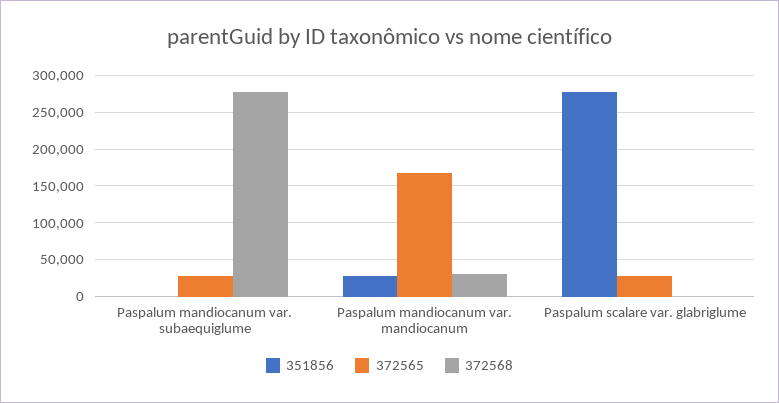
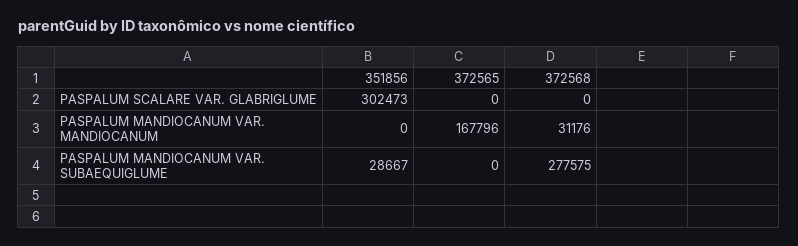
  {
    "351856": {
-     "Paspalum mandiocanum var. subaequiglume": 0,
+     "Paspalum mandiocanum var. subaequiglume": 28667,
-     "Paspalum mandiocanum var. mandiocanum": 30000,
+     "Paspalum mandiocanum var. mandiocanum": 0,
-     "Paspalum scalare var. glabriglume": 280000
+     "Paspalum scalare var. glabriglume": 302473
    },
    "372565": {
-     "Paspalum mandiocanum var. subaequiglume": 30000,
+     "Paspalum mandiocanum var. subaequiglume": 0,
      "Paspalum mandiocanum var. mandiocanum": 167796,
-     "Paspalum scalare var. glabriglume": 30000
+     "Paspalum scalare var. glabriglume": 0
    },
    "372568": {
      "Paspalum mandiocanum var. subaequiglume": 277575,
      "Paspalum mandiocanum var. mandiocanum": 31176,
      "Paspalum scalare var. glabriglume": 0
    }
  }

